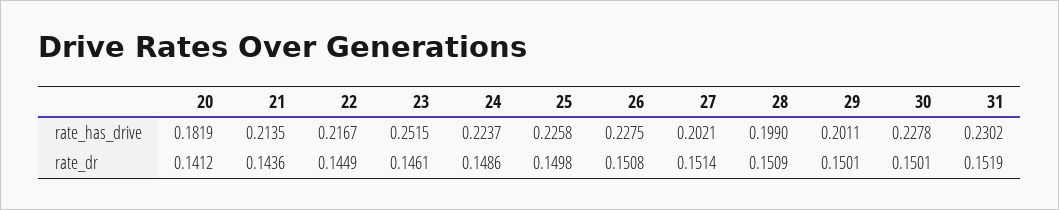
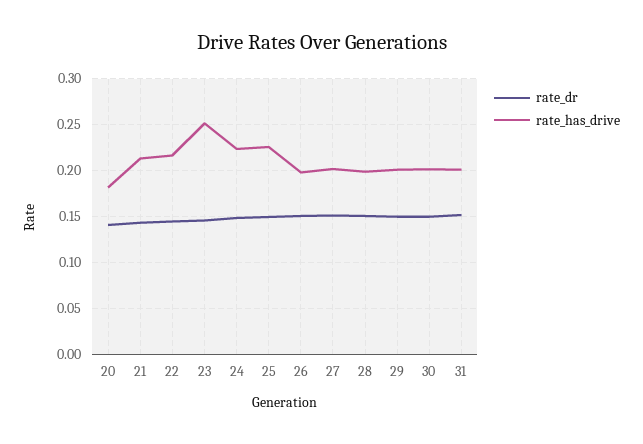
  {
    "rate_has_drive": {
      "20": 0.1819,
      "21": 0.2135,
      "22": 0.2167,
      "23": 0.2515,
      "24": 0.2237,
      "25": 0.2258,
-     "26": 0.2275,
+     "26": 0.2,
      "27": 0.2021,
      "28": 0.199,
      "29": 0.2011,
-     "30": 0.2278,
+     "30": 0.2,
-     "31": 0.2302
+     "31": 0.2
    },
    "rate_dr": {
      "20": 0.1412,
      "21": 0.1436,
      "22": 0.1449,
      "23": 0.1461,
      "24": 0.1486,
      "25": 0.1498,
      "26": 0.1508,
      "27": 0.1514,
      "28": 0.1509,
      "29": 0.1501,
      "30": 0.1501,
      "31": 0.1519
    }
  }

